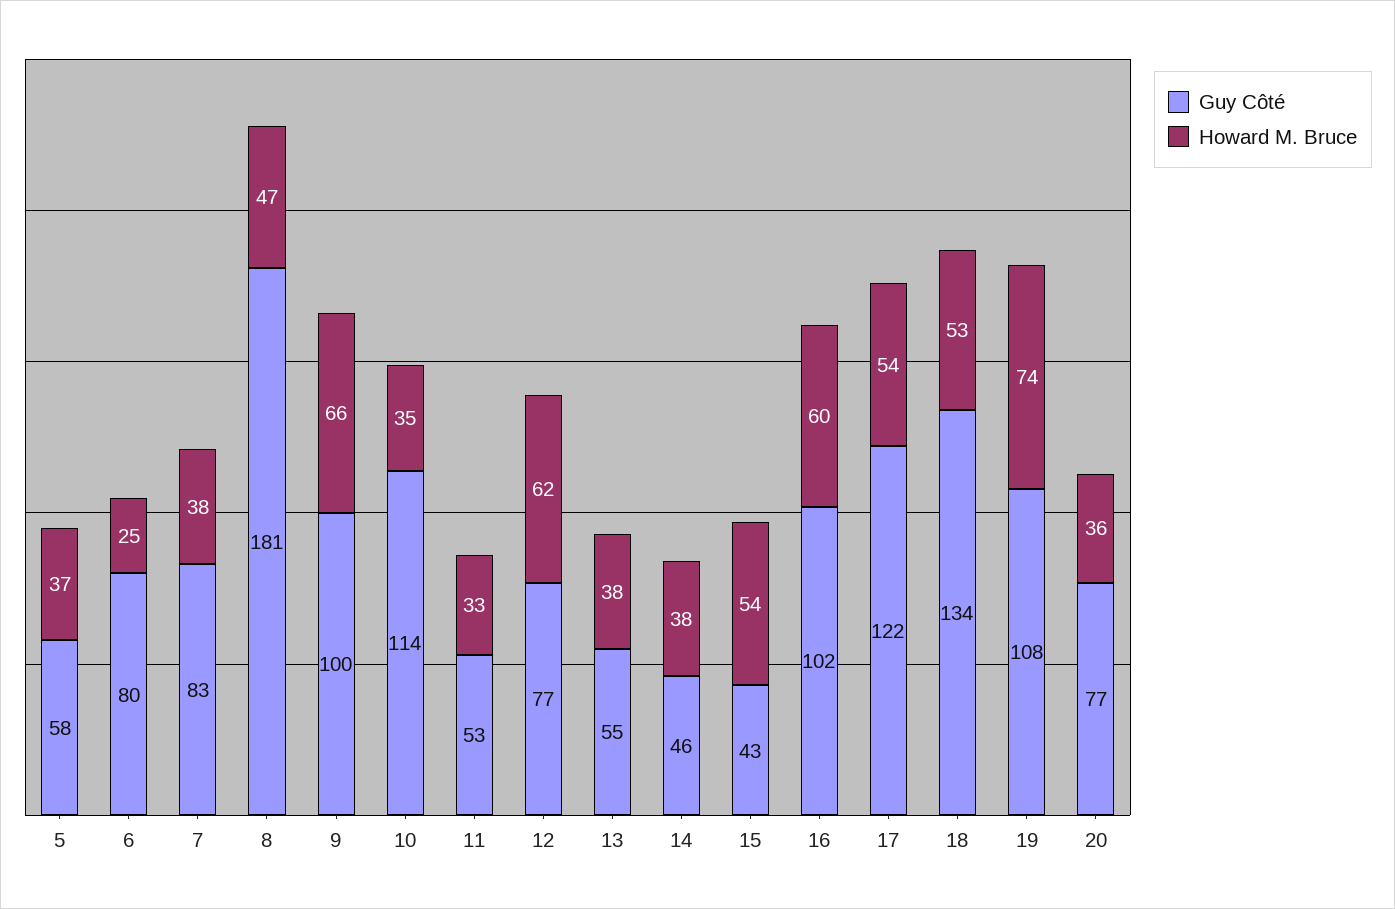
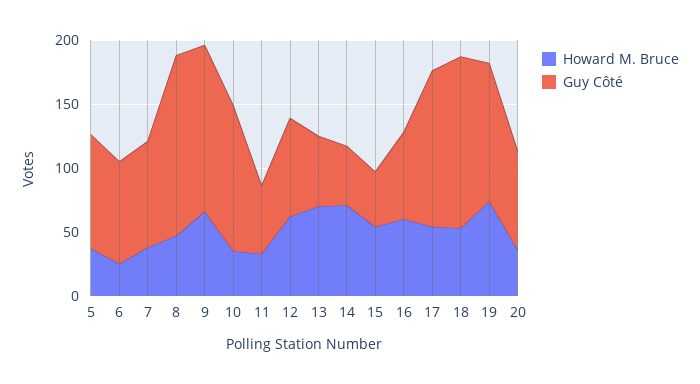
  {
    "Guy Côté": {
-     "5": 58,
+     "5": 90,
      "6": 80,
      "7": 83,
-     "8": 181,
+     "8": 140,
-     "9": 100,
+     "9": 130,
      "10": 114,
      "11": 53,
      "12": 77,
      "13": 55,
      "14": 46,
      "15": 43,
-     "16": 102,
+     "16": 70,
      "17": 122,
      "18": 134,
      "19": 108,
      "20": 77
    },
    "Howard M. Bruce": {
      "5": 37,
      "6": 25,
      "7": 38,
      "8": 47,
      "9": 66,
      "10": 35,
      "11": 33,
      "12": 62,
-     "13": 38,
+     "13": 70,
-     "14": 38,
+     "14": 70,
      "15": 54,
      "16": 60,
      "17": 54,
      "18": 53,
      "19": 74,
      "20": 36
    }
  }

